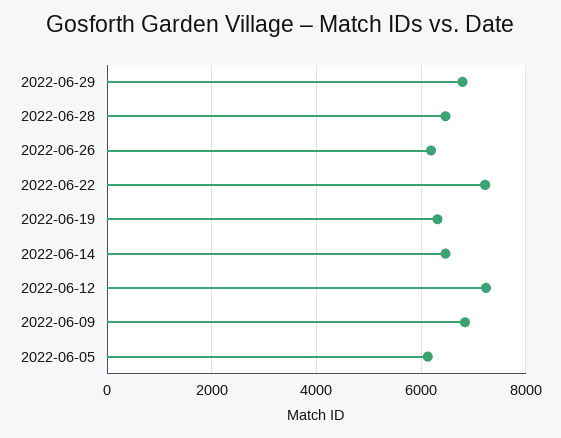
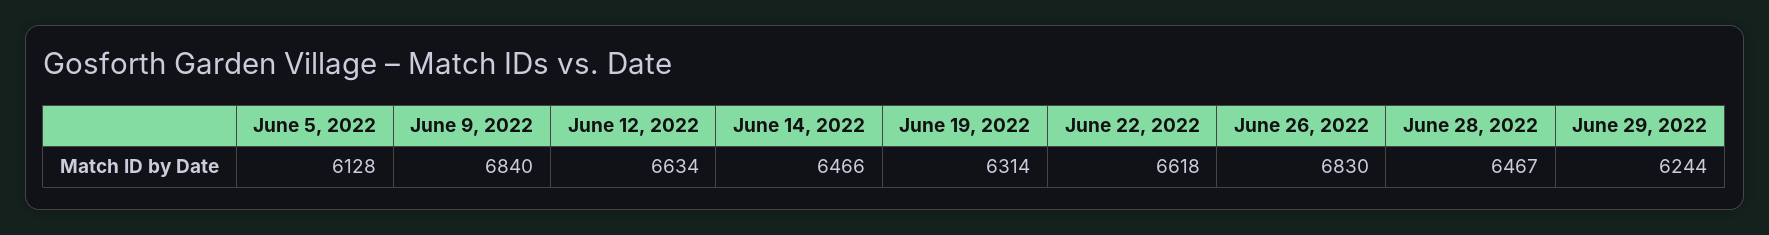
  {
-   "2022-06-29": 6800,
+   "2022-06-29": 6244,
    "2022-06-28": 6467,
-   "2022-06-26": 6200,
+   "2022-06-26": 6830,
-   "2022-06-22": 7200,
+   "2022-06-22": 6618,
    "2022-06-19": 6314,
    "2022-06-14": 6466,
-   "2022-06-12": 7200,
+   "2022-06-12": 6634,
    "2022-06-09": 6840,
    "2022-06-05": 6128
  }

